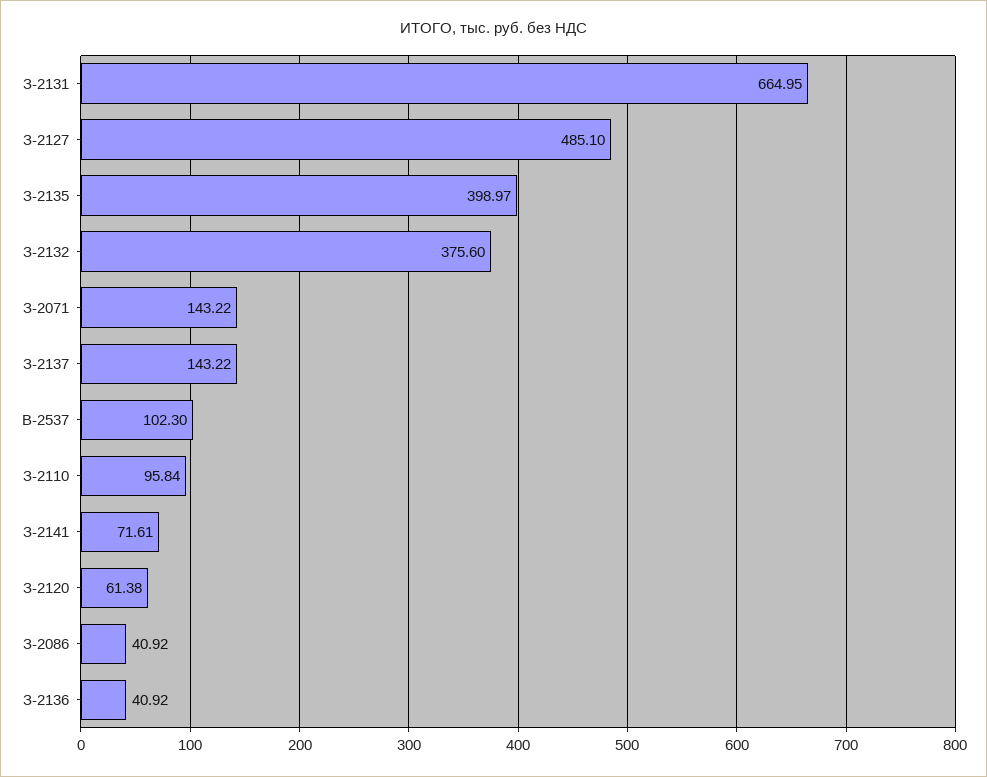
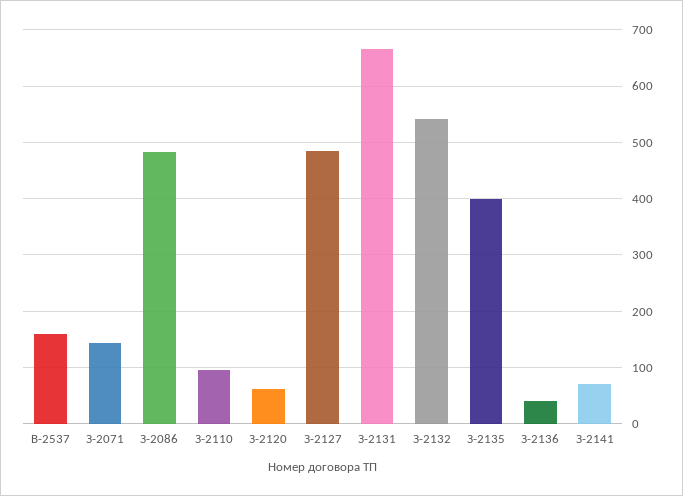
  {
    "З-2131": 664.95,
    "З-2127": 485.1,
    "З-2135": 398.97,
-   "З-2132": 375.6,
+   "З-2132": 540,
    "З-2071": 143.22,
-   "З-2137": 143.22,
-   "В-2537": 102.3,
+   "В-2537": 160,
    "З-2110": 95.84,
    "З-2141": 71.61,
    "З-2120": 61.38,
-   "З-2086": 40.92,
+   "З-2086": 480,
    "З-2136": 40.92
  }

